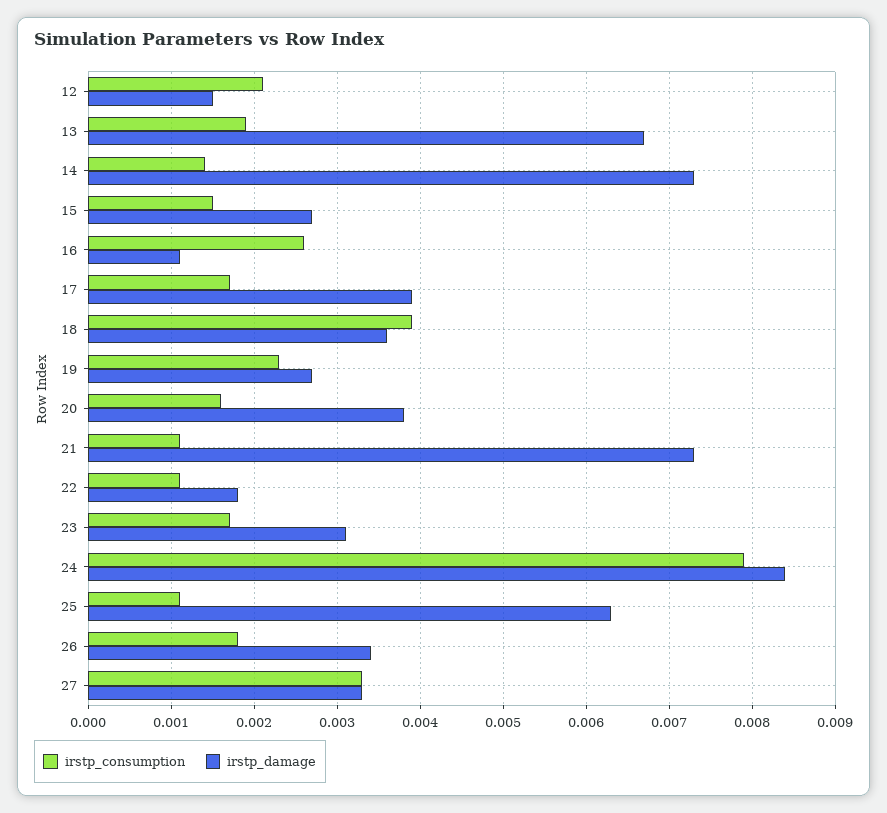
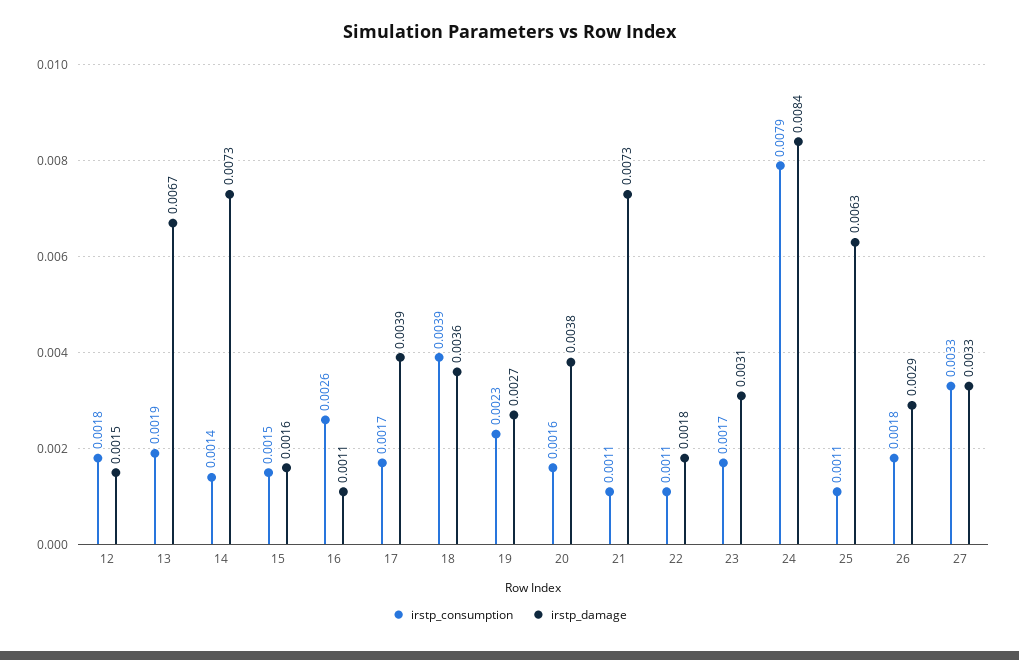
  {
    "irstp_consumption": {
-     "12": 0.0021,
+     "12": 0.0018,
      "13": 0.0019,
      "14": 0.0014,
      "15": 0.0015,
      "16": 0.0026,
      "17": 0.0017,
      "18": 0.0039,
      "19": 0.0023,
      "20": 0.0016,
      "21": 0.0011,
      "22": 0.0011,
      "23": 0.0017,
      "24": 0.0079,
      "25": 0.0011,
      "26": 0.0018,
      "27": 0.0033
    },
    "irstp_damage": {
      "12": 0.0015,
      "13": 0.0067,
      "14": 0.0073,
-     "15": 0.0027,
+     "15": 0.0016,
      "16": 0.0011,
      "17": 0.0039,
      "18": 0.0036,
      "19": 0.0027,
      "20": 0.0038,
      "21": 0.0073,
      "22": 0.0018,
      "23": 0.0031,
      "24": 0.0084,
      "25": 0.0063,
-     "26": 0.0034,
+     "26": 0.0029,
      "27": 0.0033
    }
  }

